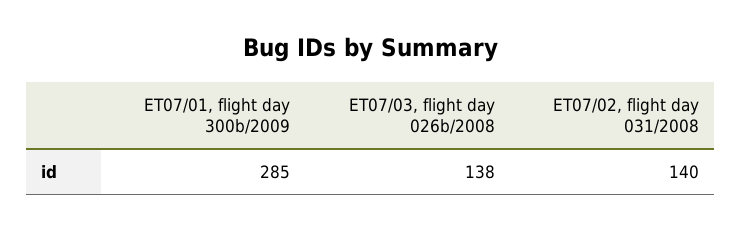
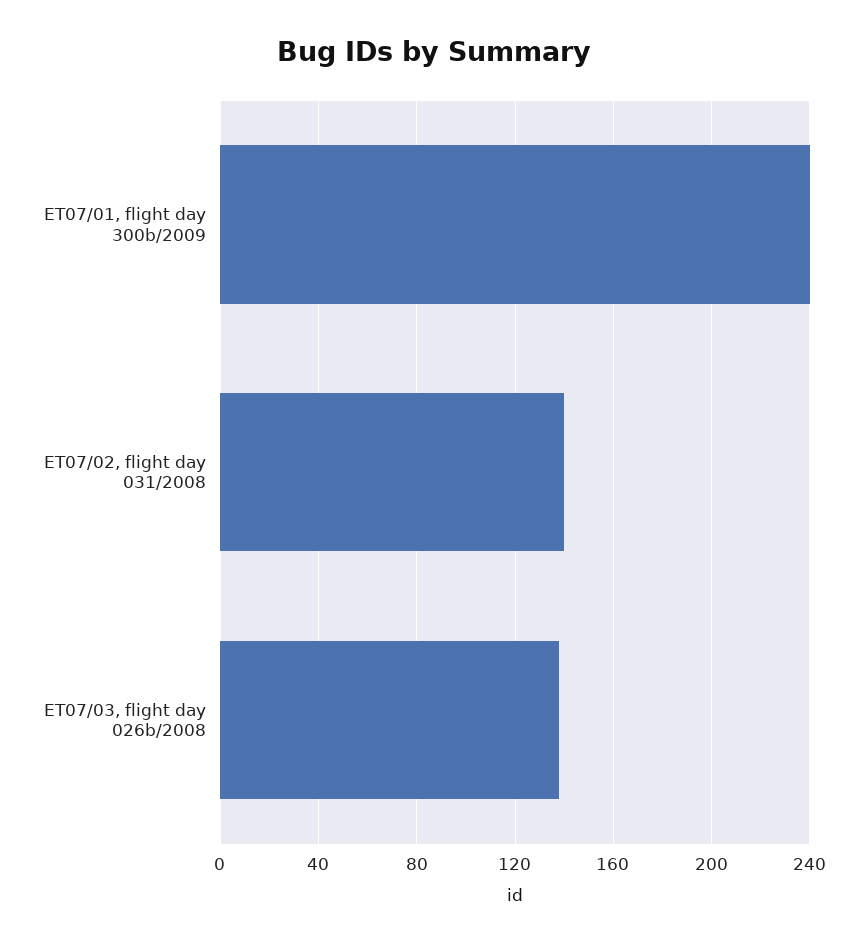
  {
-   "ET07/01, flight day 300b/2009": 285,
+   "ET07/01, flight day 300b/2009": 240,
    "ET07/03, flight day 026b/2008": 138,
    "ET07/02, flight day 031/2008": 140
  }

